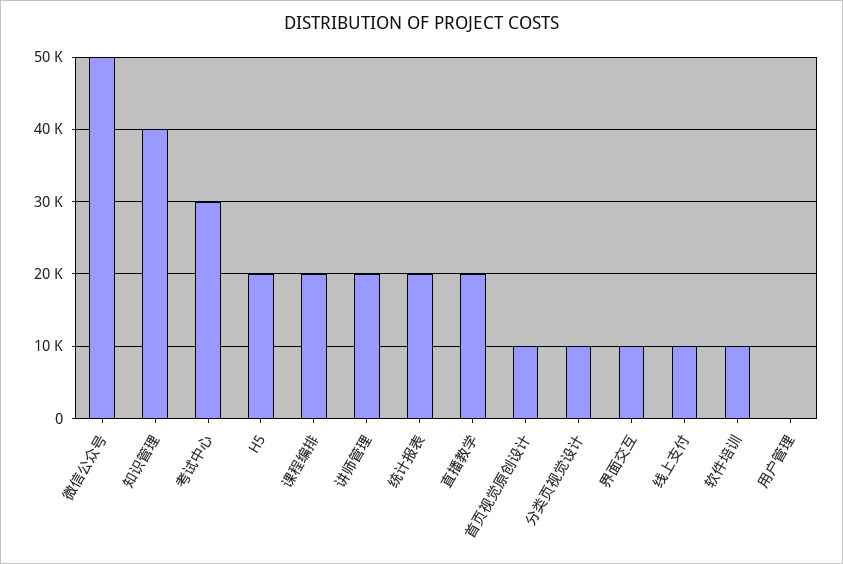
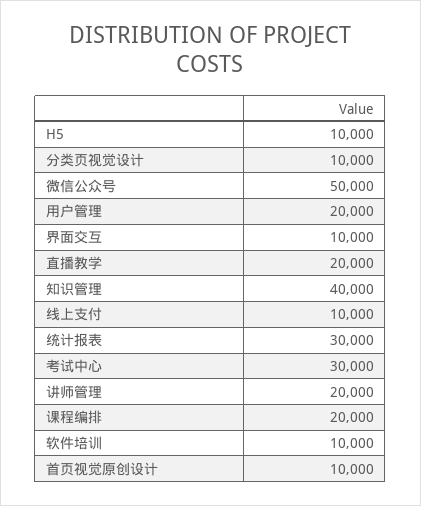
  {
    "微信公众号": 50000,
    "知识管理": 40000,
    "考试中心": 30000,
-   "H5": 20000,
+   "H5": 10000,
    "课程编排": 20000,
    "讲师管理": 20000,
-   "统计报表": 20000,
+   "统计报表": 30000,
    "直播教学": 20000,
    "首页视觉原创设计": 10000,
    "分类页视觉设计": 10000,
    "界面交互": 10000,
    "线上支付": 10000,
    "软件培训": 10000,
-   "用户管理": 0
+   "用户管理": 20000
  }

